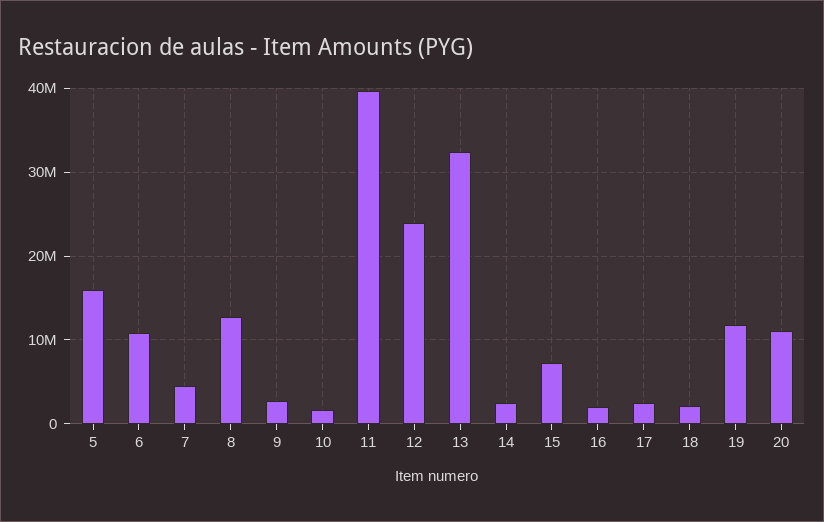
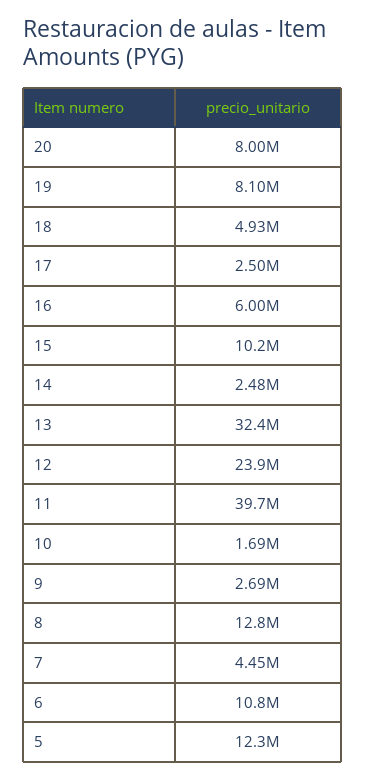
  {
-   "5": 16000000,
+   "5": 12300000,
    "6": 10800000,
    "7": 4450000,
    "8": 12800000,
    "9": 2690000,
    "10": 1690000,
    "11": 39700000,
    "12": 23900000,
    "13": 32400000,
    "14": 2480000,
-   "15": 7000000,
+   "15": 10200000,
-   "16": 2000000,
+   "16": 6000000,
    "17": 2500000,
-   "18": 2000000,
+   "18": 4930000,
-   "19": 12000000,
+   "19": 8100000,
-   "20": 11000000
+   "20": 8000000
  }

